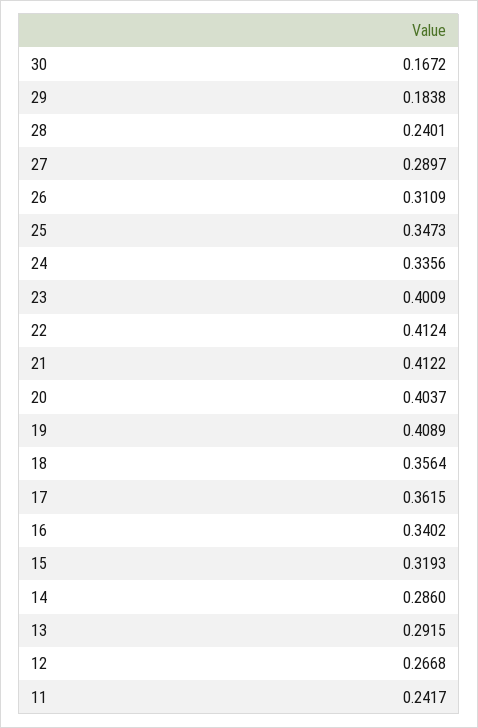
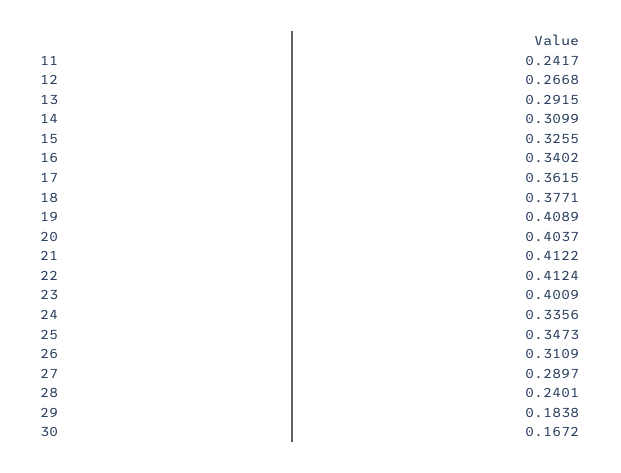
  {
    "30": 0.1672,
    "29": 0.1838,
    "28": 0.2401,
    "27": 0.2897,
    "26": 0.3109,
    "25": 0.3473,
    "24": 0.3356,
    "23": 0.4009,
    "22": 0.4124,
    "21": 0.4122,
    "20": 0.4037,
    "19": 0.4089,
-   "18": 0.3564,
+   "18": 0.3771,
    "17": 0.3615,
    "16": 0.3402,
-   "15": 0.3193,
+   "15": 0.3255,
-   "14": 0.286,
+   "14": 0.3099,
    "13": 0.2915,
    "12": 0.2668,
    "11": 0.2417
  }

